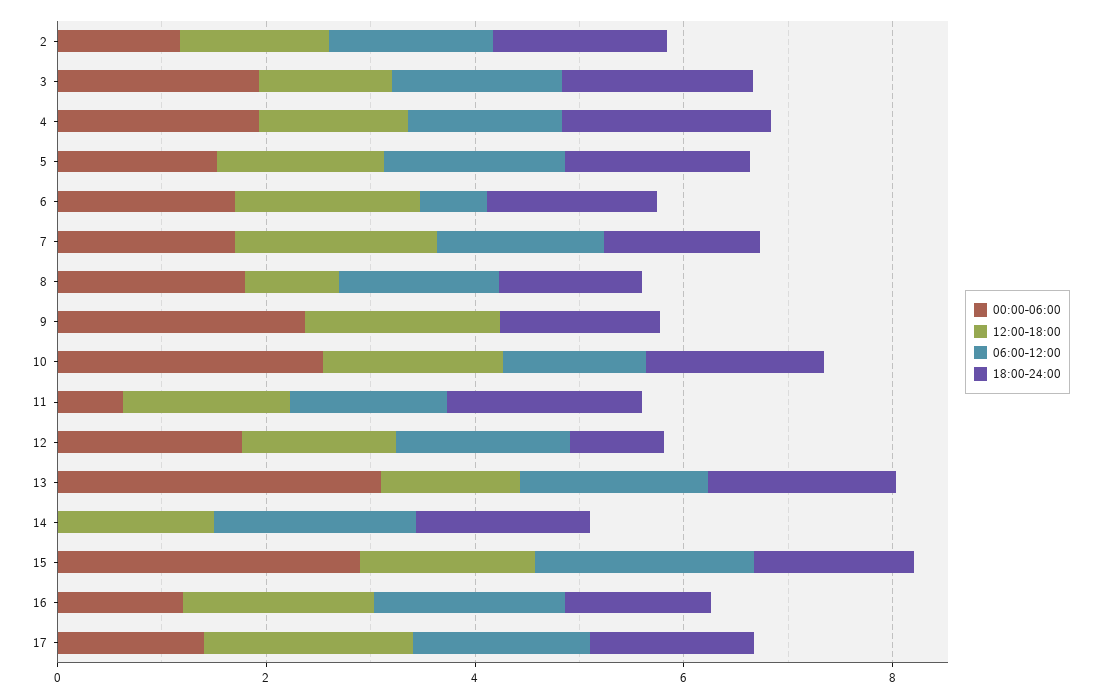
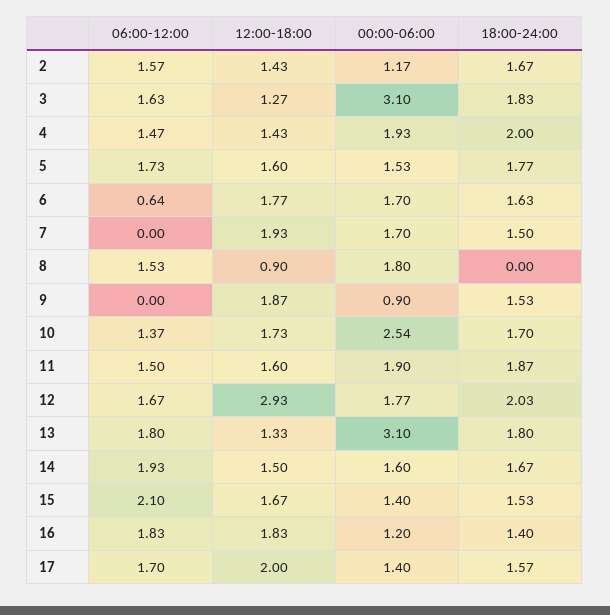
  {
    "00:00-06:00": {
      "2": 1.17,
-     "3": 2,
+     "3": 3.1,
      "4": 1.93,
      "5": 1.53,
      "6": 1.7,
      "7": 1.7,
      "8": 1.8,
-     "9": 2.5,
+     "9": 0.9,
      "10": 2.54,
-     "11": 0.5,
+     "11": 1.9,
      "12": 1.77,
      "13": 3.1,
-     "14": 0,
+     "14": 1.6,
-     "15": 3,
+     "15": 1.4,
      "16": 1.2,
      "17": 1.4
    },
    "12:00-18:00": {
      "2": 1.43,
      "3": 1.27,
      "4": 1.43,
      "5": 1.6,
      "6": 1.77,
      "7": 1.93,
      "8": 0.9,
      "9": 1.87,
      "10": 1.73,
      "11": 1.6,
-     "12": 1.5,
+     "12": 2.93,
      "13": 1.33,
      "14": 1.5,
      "15": 1.67,
      "16": 1.83,
      "17": 2
    },
    "06:00-12:00": {
      "2": 1.57,
      "3": 1.63,
      "4": 1.47,
      "5": 1.73,
      "6": 0.64,
-     "7": 1.5,
+     "7": 0,
      "8": 1.53,
      "9": 0,
      "10": 1.37,
      "11": 1.5,
      "12": 1.67,
      "13": 1.8,
      "14": 1.93,
      "15": 2.1,
      "16": 1.83,
      "17": 1.7
    },
    "18:00-24:00": {
      "2": 1.67,
      "3": 1.83,
      "4": 2,
      "5": 1.77,
      "6": 1.63,
      "7": 1.5,
-     "8": 1.5,
+     "8": 0,
      "9": 1.53,
      "10": 1.7,
      "11": 1.87,
-     "12": 1,
+     "12": 2.03,
      "13": 1.8,
      "14": 1.67,
      "15": 1.53,
      "16": 1.4,
      "17": 1.57
    }
  }

